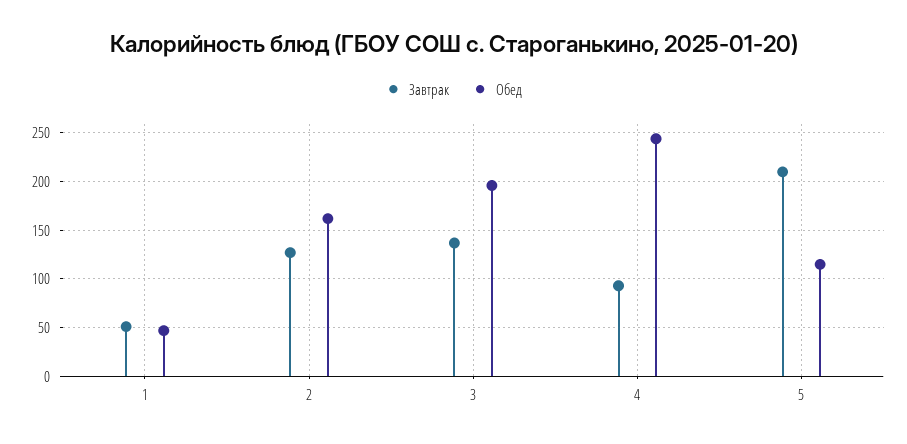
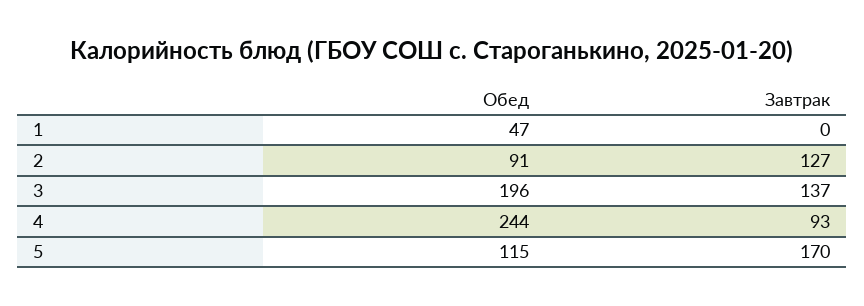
  {
    "Завтрак": {
-     "1": 50,
+     "1": 0,
      "2": 127,
      "3": 137,
      "4": 93,
-     "5": 210
+     "5": 170
    },
    "Обед": {
      "1": 47,
-     "2": 160,
+     "2": 91,
      "3": 196,
      "4": 244,
      "5": 115
    }
  }

